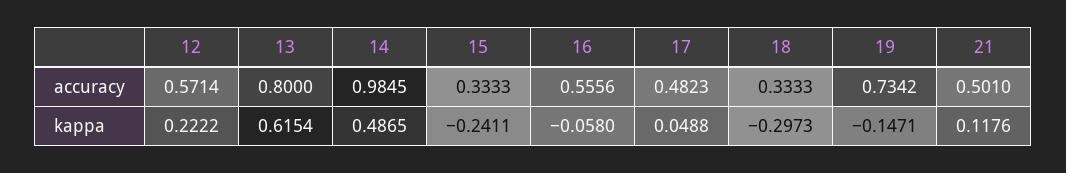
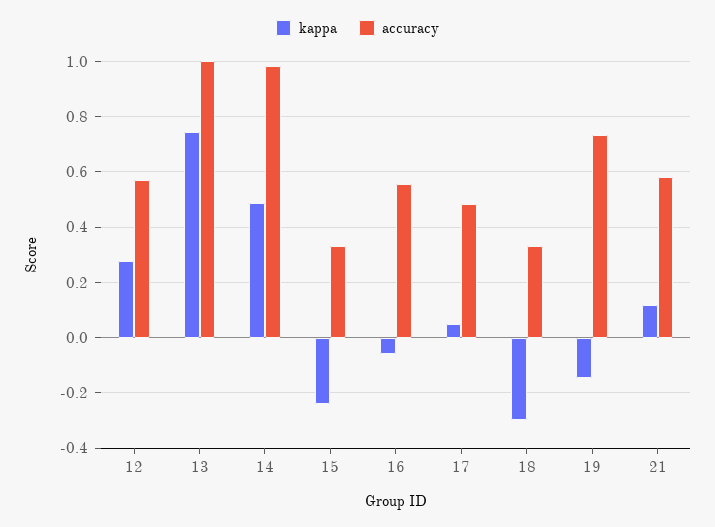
  {
    "accuracy": {
      "12": 0.5714,
-     "13": 0.8,
+     "13": 1,
      "14": 0.9845,
      "15": 0.3333,
      "16": 0.5556,
      "17": 0.4823,
      "18": 0.3333,
      "19": 0.7342,
-     "21": 0.501
+     "21": 0.575
    },
    "kappa": {
-     "12": 0.2222,
+     "12": 0.275,
-     "13": 0.6154,
+     "13": 0.75,
      "14": 0.4865,
      "15": -0.2411,
      "16": -0.058,
      "17": 0.0488,
      "18": -0.2973,
      "19": -0.1471,
      "21": 0.1176
    }
  }

